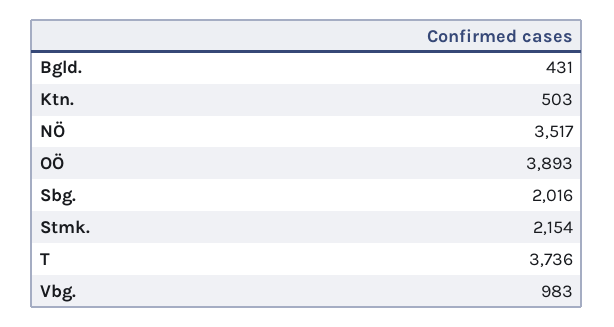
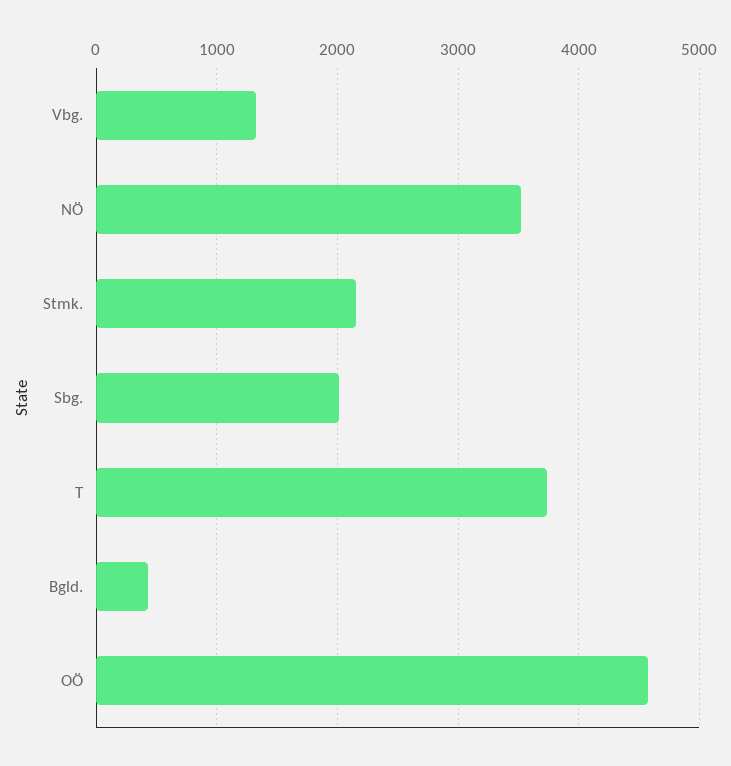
  {
    "Bgld.": 431,
-   "Ktn.": 503,
    "NÖ": 3517,
-   "OÖ": 3893,
+   "OÖ": 4600,
    "Sbg.": 2016,
    "Stmk.": 2154,
    "T": 3736,
-   "Vbg.": 983
+   "Vbg.": 1300
  }

